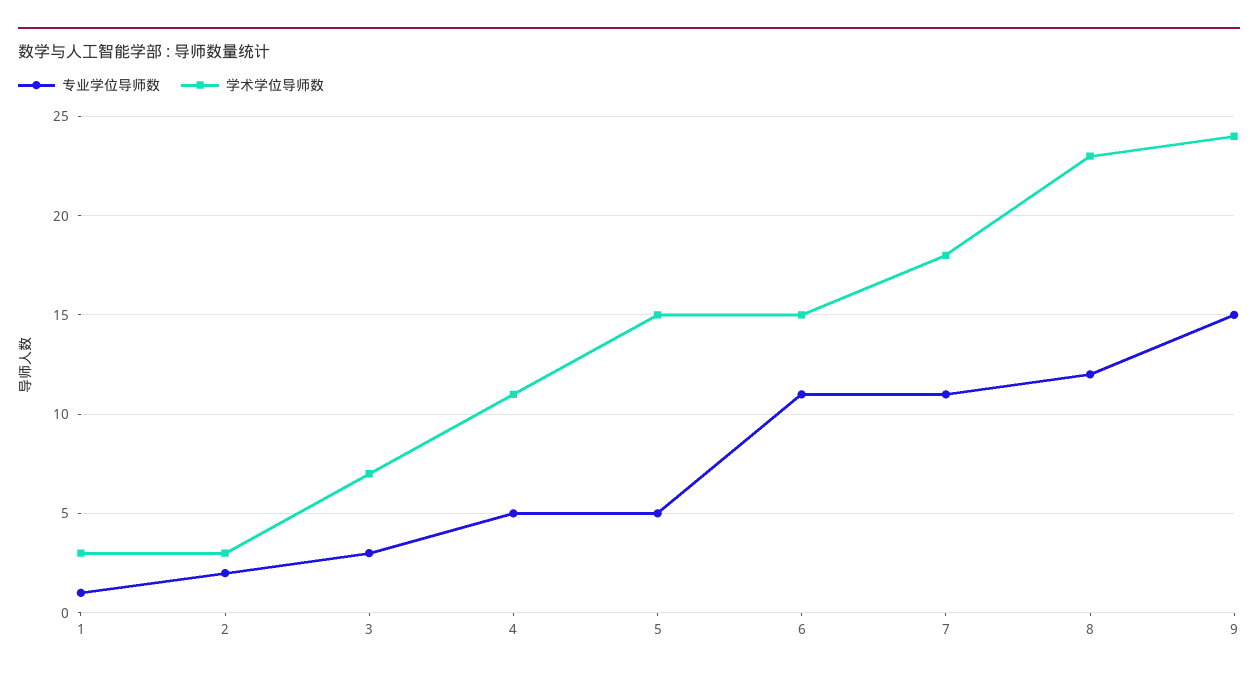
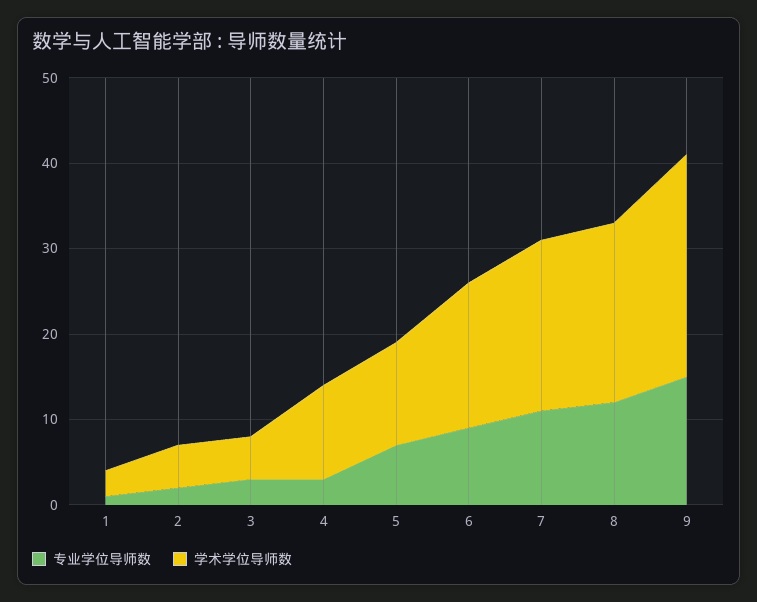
  {
    "专业学位导师数": {
      "1": 1,
      "2": 2,
      "3": 3,
-     "4": 5,
+     "4": 3,
-     "5": 5,
+     "5": 7,
-     "6": 11,
+     "6": 9,
      "7": 11,
      "8": 12,
      "9": 15
    },
    "学术学位导师数": {
      "1": 3,
-     "2": 3,
+     "2": 5,
-     "3": 7,
+     "3": 5,
      "4": 11,
-     "5": 15,
+     "5": 12,
-     "6": 15,
+     "6": 17,
-     "7": 18,
+     "7": 20,
-     "8": 23,
+     "8": 21,
-     "9": 24
+     "9": 26
    }
  }

